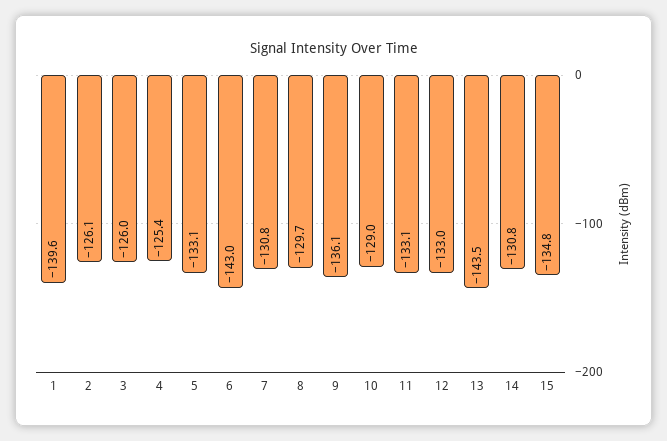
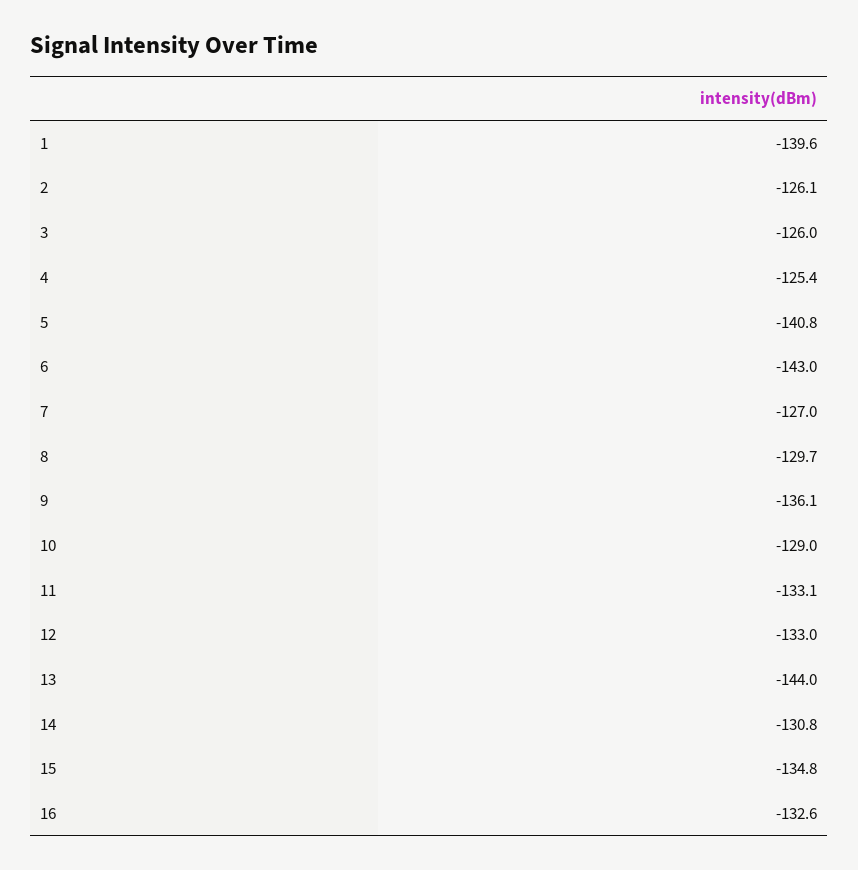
  {
    "1": -139.6,
    "2": -126.1,
    "3": -126,
    "4": -125.4,
-   "5": -133.1,
+   "5": -140.8,
    "6": -143,
-   "7": -130.8,
+   "7": -127,
    "8": -129.7,
    "9": -136.1,
    "10": -129,
    "11": -133.1,
    "12": -133,
-   "13": -143.5,
+   "13": -144,
    "14": -130.8,
-   "15": -134.8
+   "15": -134.8,
+   "16": -132.6
  }

